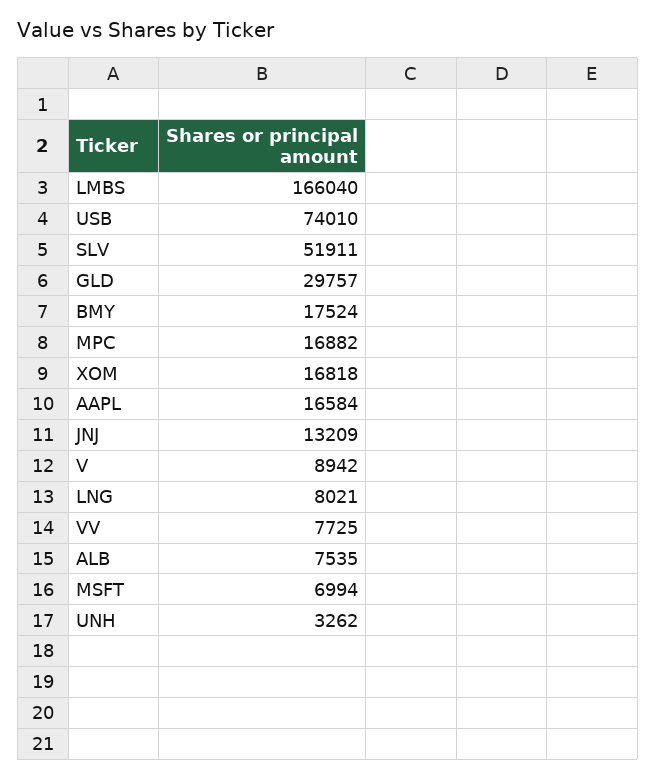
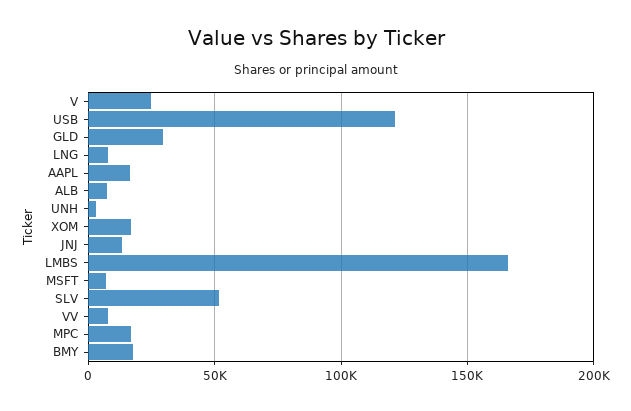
  {
    "LMBS": 166040,
-   "USB": 74010,
+   "USB": 120000,
    "SLV": 51911,
    "GLD": 29757,
    "BMY": 17524,
    "MPC": 16882,
    "XOM": 16818,
    "AAPL": 16584,
    "JNJ": 13209,
-   "V": 8942,
+   "V": 25000,
    "LNG": 8021,
    "VV": 7725,
    "ALB": 7535,
    "MSFT": 6994,
    "UNH": 3262
  }

